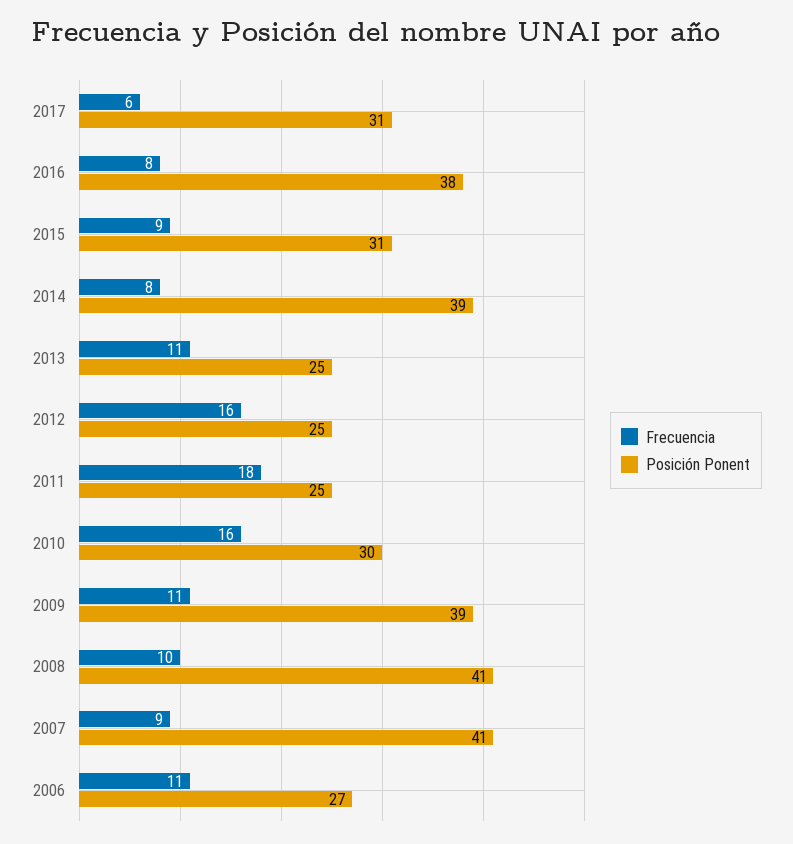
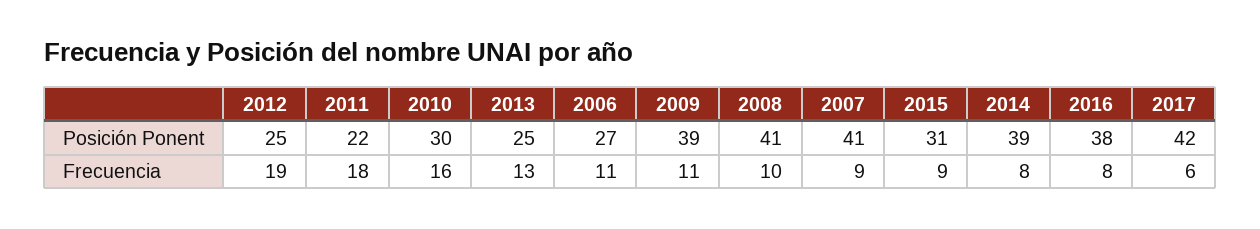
  {
    "Frecuencia": {
      "2017": 6,
      "2016": 8,
      "2015": 9,
      "2014": 8,
-     "2013": 11,
+     "2013": 13,
-     "2012": 16,
+     "2012": 19,
      "2011": 18,
      "2010": 16,
      "2009": 11,
      "2008": 10,
      "2007": 9,
      "2006": 11
    },
    "Posición Ponent": {
-     "2017": 31,
+     "2017": 42,
      "2016": 38,
      "2015": 31,
      "2014": 39,
      "2013": 25,
      "2012": 25,
-     "2011": 25,
+     "2011": 22,
      "2010": 30,
      "2009": 39,
      "2008": 41,
      "2007": 41,
      "2006": 27
    }
  }

